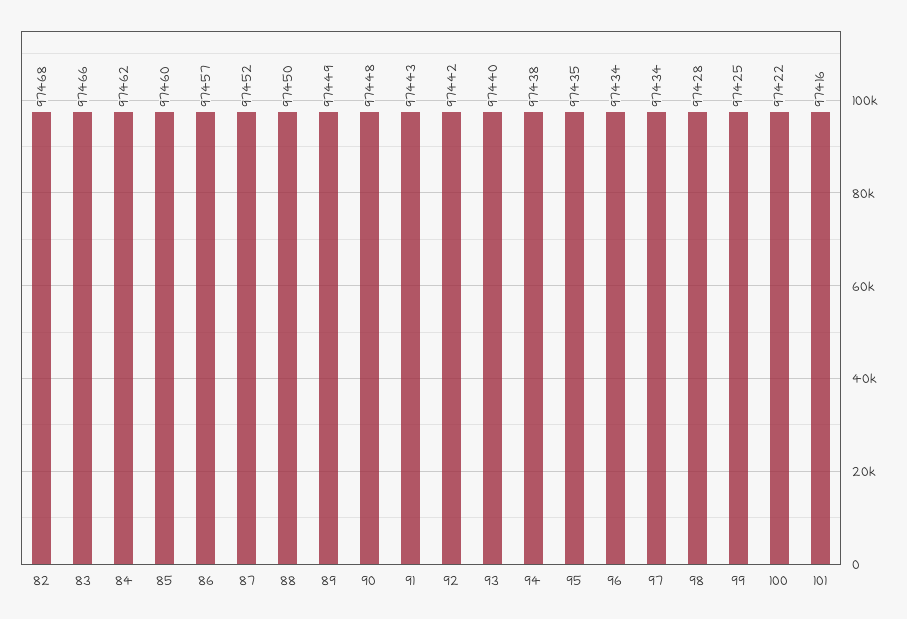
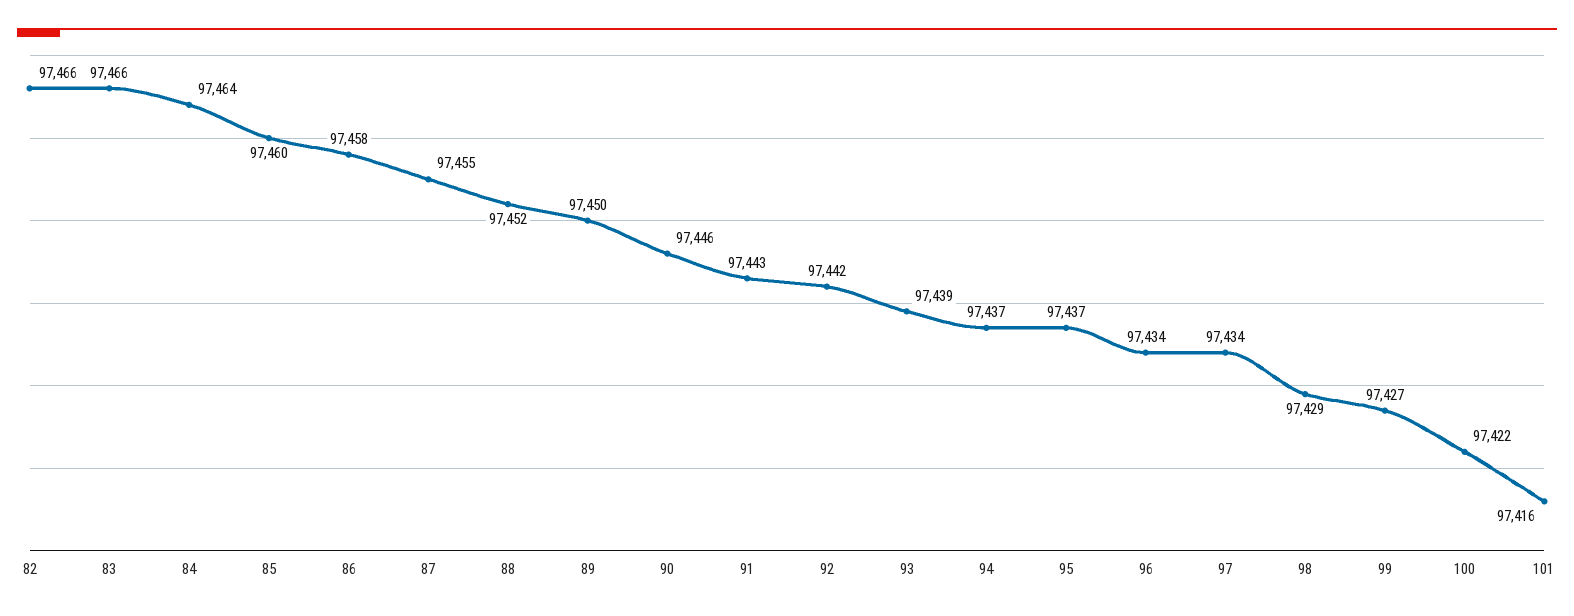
  {
-   "82": 97468,
+   "82": 97466,
    "83": 97466,
-   "84": 97462,
+   "84": 97464,
    "85": 97460,
-   "86": 97457,
+   "86": 97458,
-   "87": 97452,
+   "87": 97455,
-   "88": 97450,
+   "88": 97452,
-   "89": 97449,
+   "89": 97450,
-   "90": 97448,
+   "90": 97446,
    "91": 97443,
    "92": 97442,
-   "93": 97440,
+   "93": 97439,
-   "94": 97438,
+   "94": 97437,
-   "95": 97435,
+   "95": 97437,
    "96": 97434,
    "97": 97434,
-   "98": 97428,
+   "98": 97429,
-   "99": 97425,
+   "99": 97427,
    "100": 97422,
    "101": 97416
  }

